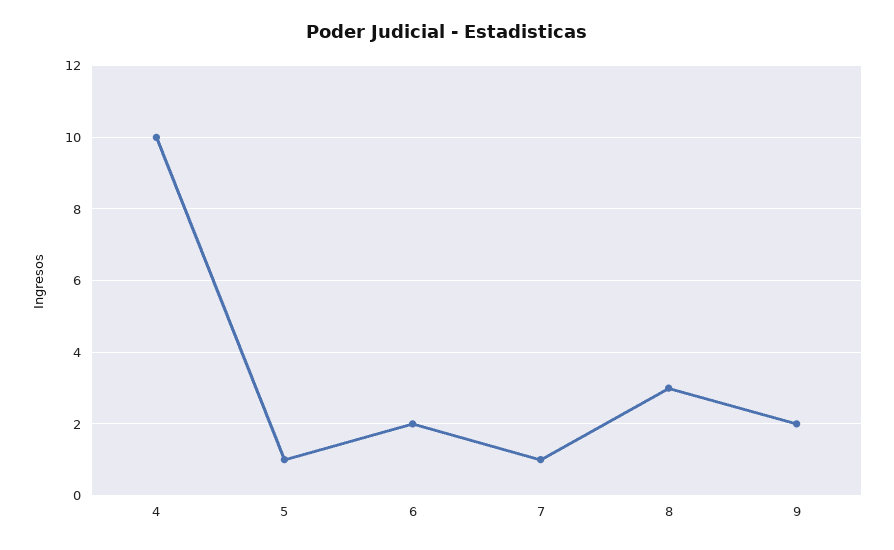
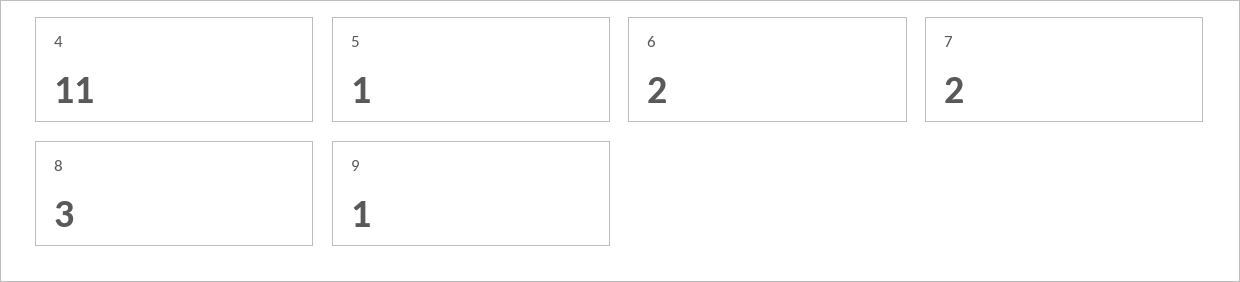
  {
-   "4": 10,
+   "4": 11,
    "5": 1,
    "6": 2,
-   "7": 1,
+   "7": 2,
    "8": 3,
-   "9": 2
+   "9": 1
  }

